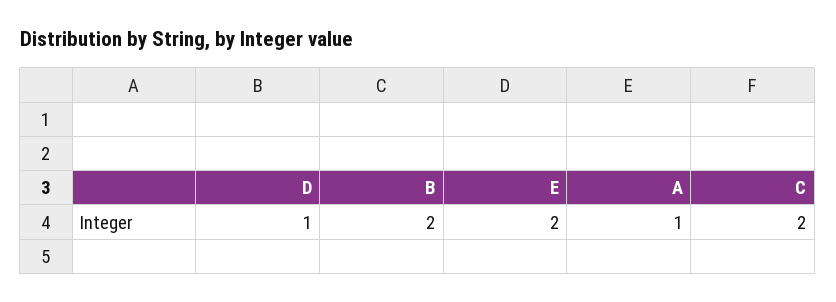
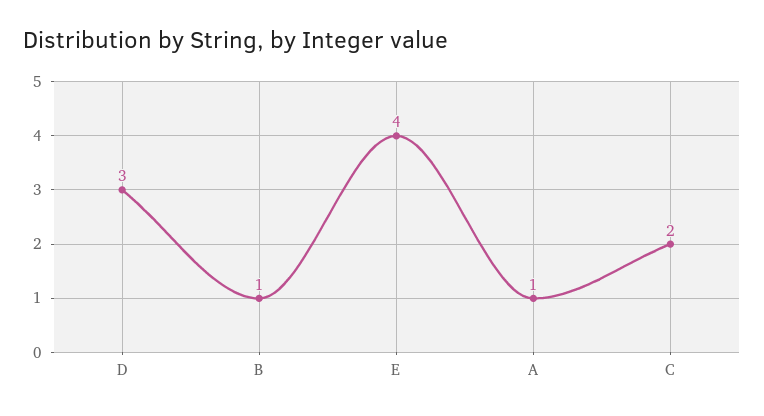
  {
-   "D": 1,
+   "D": 3,
-   "B": 2,
+   "B": 1,
-   "E": 2,
+   "E": 4,
    "A": 1,
    "C": 2
  }

